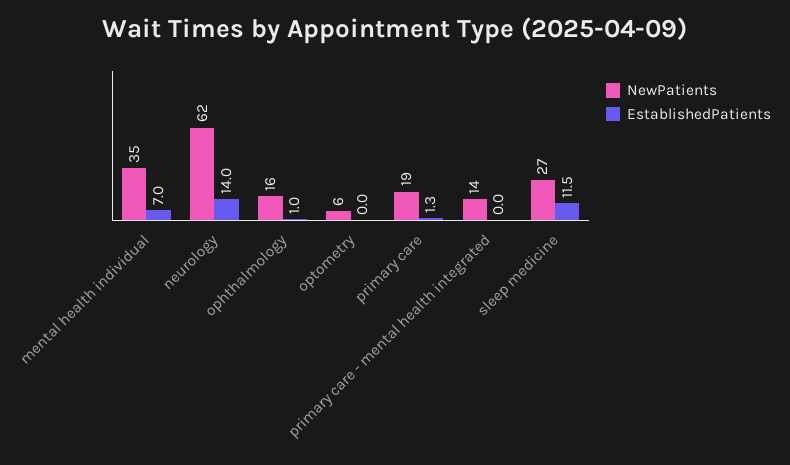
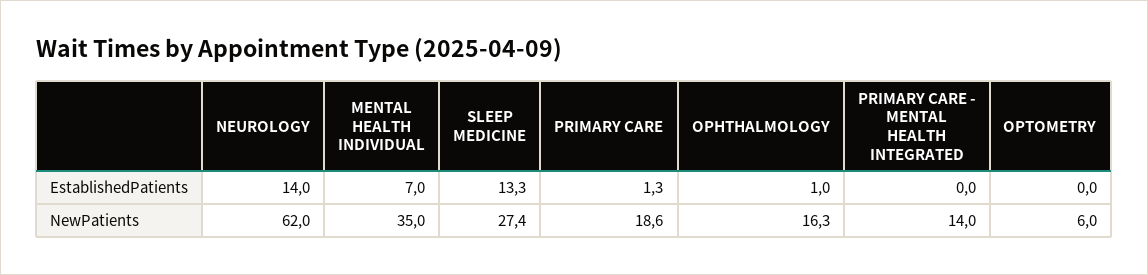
  {
    "NewPatients": {
      "mental health individual": 35,
      "neurology": 62,
      "ophthalmology": 16.3,
      "optometry": 6,
      "primary care": 18.6,
      "primary care - mental health integrated": 14,
      "sleep medicine": 27.4
    },
    "EstablishedPatients": {
      "mental health individual": 7,
      "neurology": 14,
      "ophthalmology": 1,
      "optometry": 0,
      "primary care": 1.3,
      "primary care - mental health integrated": 0,
-     "sleep medicine": 11.5
+     "sleep medicine": 13.3
    }
  }

